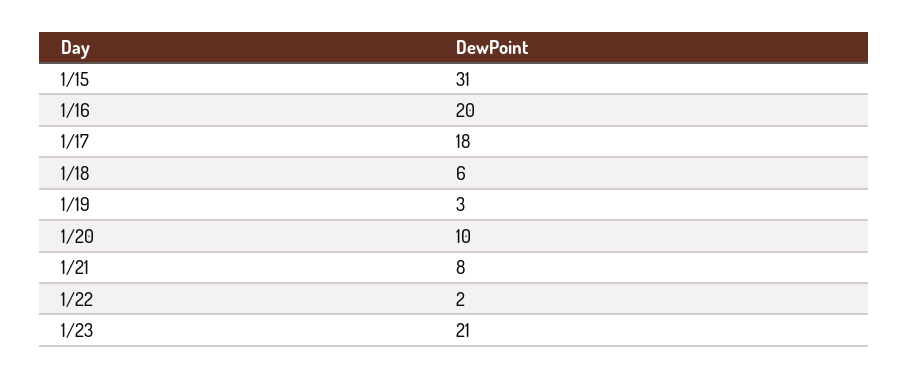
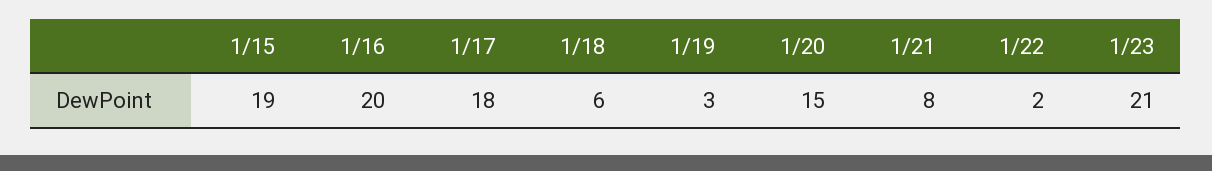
  {
-   "1/15": 31,
+   "1/15": 19,
    "1/16": 20,
    "1/17": 18,
    "1/18": 6,
    "1/19": 3,
-   "1/20": 10,
+   "1/20": 15,
    "1/21": 8,
    "1/22": 2,
    "1/23": 21
  }

